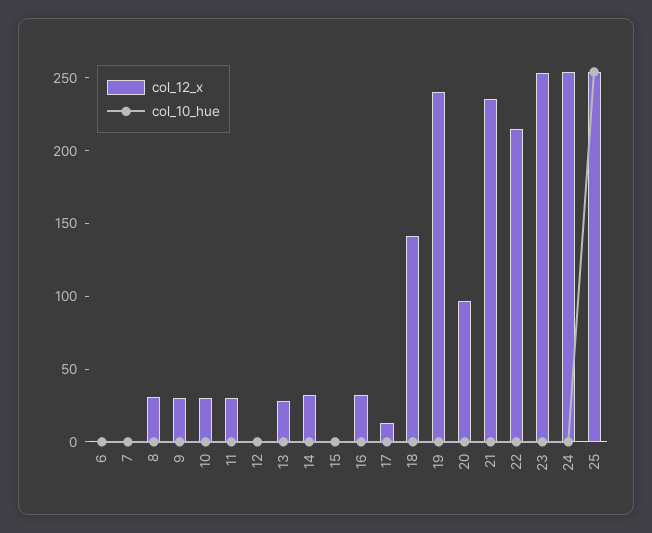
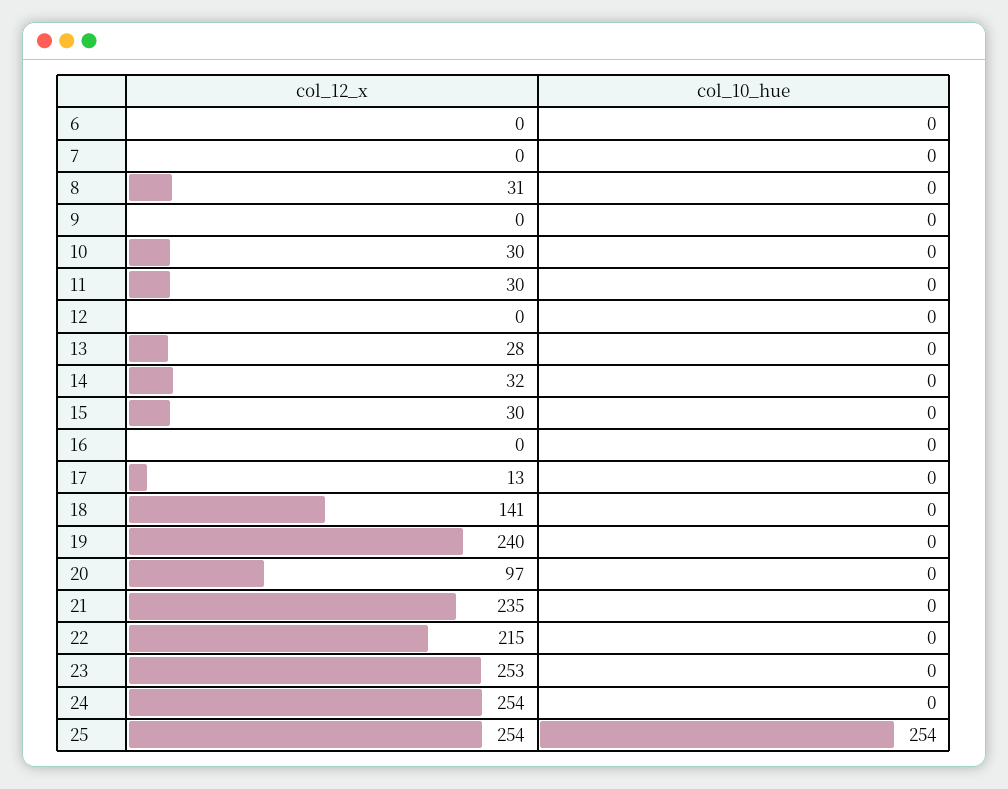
  {
    "col_12_x": {
      "6": 0,
      "7": 0,
      "8": 31,
-     "9": 30,
+     "9": 0,
      "10": 30,
      "11": 30,
      "12": 0,
      "13": 28,
      "14": 32,
-     "15": 0,
+     "15": 30,
-     "16": 30,
+     "16": 0,
      "17": 13,
      "18": 141,
      "19": 240,
      "20": 97,
      "21": 235,
      "22": 215,
      "23": 253,
      "24": 254,
      "25": 254
    },
    "col_10_hue": {
      "6": 0,
      "7": 0,
      "8": 0,
      "9": 0,
      "10": 0,
      "11": 0,
      "12": 0,
      "13": 0,
      "14": 0,
      "15": 0,
      "16": 0,
      "17": 0,
      "18": 0,
      "19": 0,
      "20": 0,
      "21": 0,
      "22": 0,
      "23": 0,
      "24": 0,
      "25": 254
    }
  }

